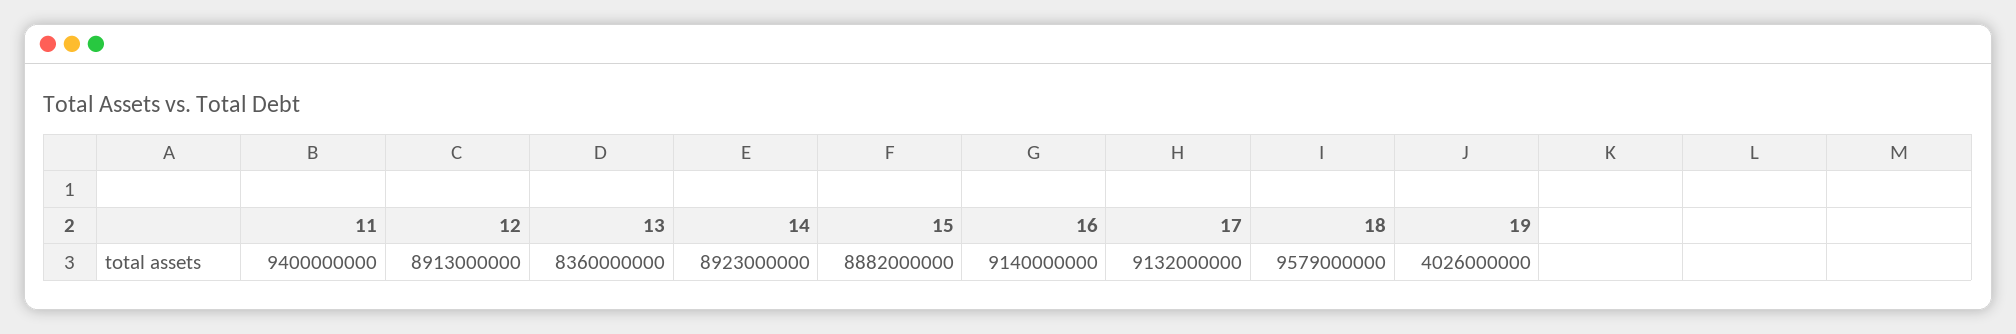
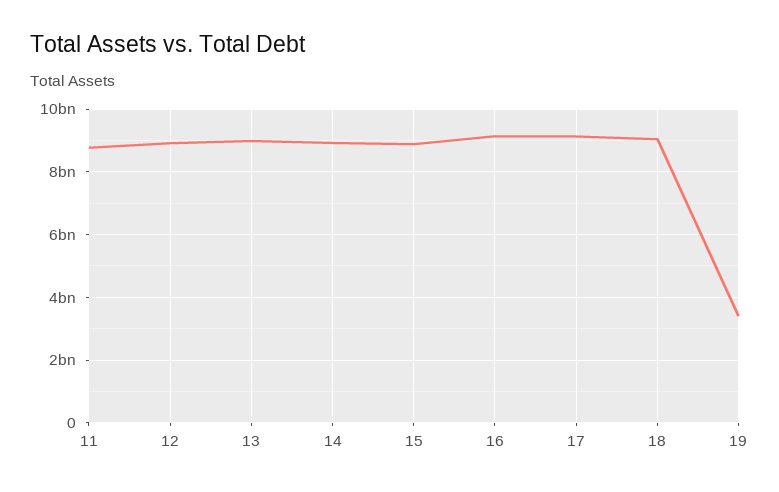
  {
-   "11": 9400000000,
+   "11": 8800000000,
    "12": 8913000000,
-   "13": 8360000000,
+   "13": 9000000000,
    "14": 8923000000,
    "15": 8882000000,
    "16": 9140000000,
    "17": 9132000000,
-   "18": 9579000000,
+   "18": 9000000000,
-   "19": 4026000000
+   "19": 3400000000
  }

